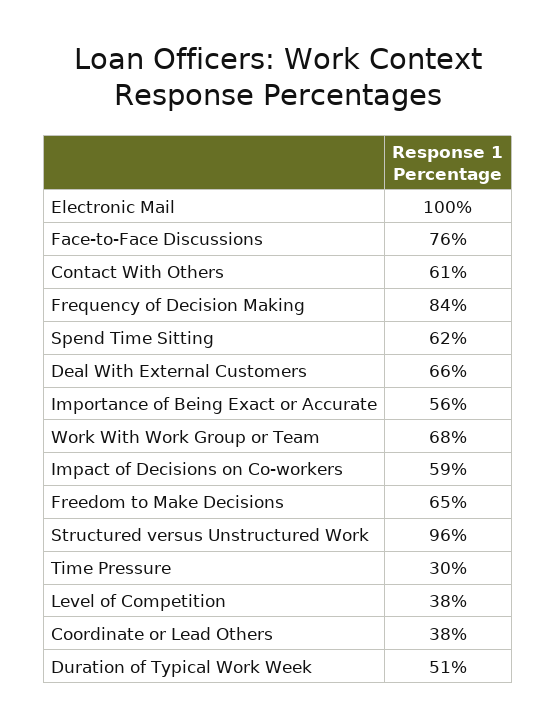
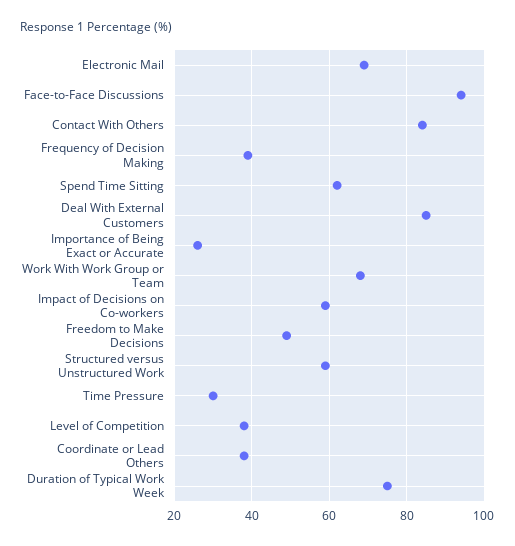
  {
-   "Electronic Mail": 100,
+   "Electronic Mail": 70,
-   "Face-to-Face Discussions": 76,
+   "Face-to-Face Discussions": 95,
-   "Contact With Others": 61,
+   "Contact With Others": 85,
-   "Frequency of Decision Making": 84,
+   "Frequency of Decision Making": 40,
    "Spend Time Sitting": 62,
-   "Deal With External Customers": 66,
+   "Deal With External Customers": 85,
-   "Importance of Being Exact or Accurate": 56,
+   "Importance of Being Exact or Accurate": 25,
    "Work With Work Group or Team": 68,
    "Impact of Decisions on Co-workers": 59,
-   "Freedom to Make Decisions": 65,
+   "Freedom to Make Decisions": 50,
-   "Structured versus Unstructured Work": 96,
+   "Structured versus Unstructured Work": 60,
    "Time Pressure": 30,
    "Level of Competition": 38,
    "Coordinate or Lead Others": 38,
-   "Duration of Typical Work Week": 51
+   "Duration of Typical Work Week": 75
  }

